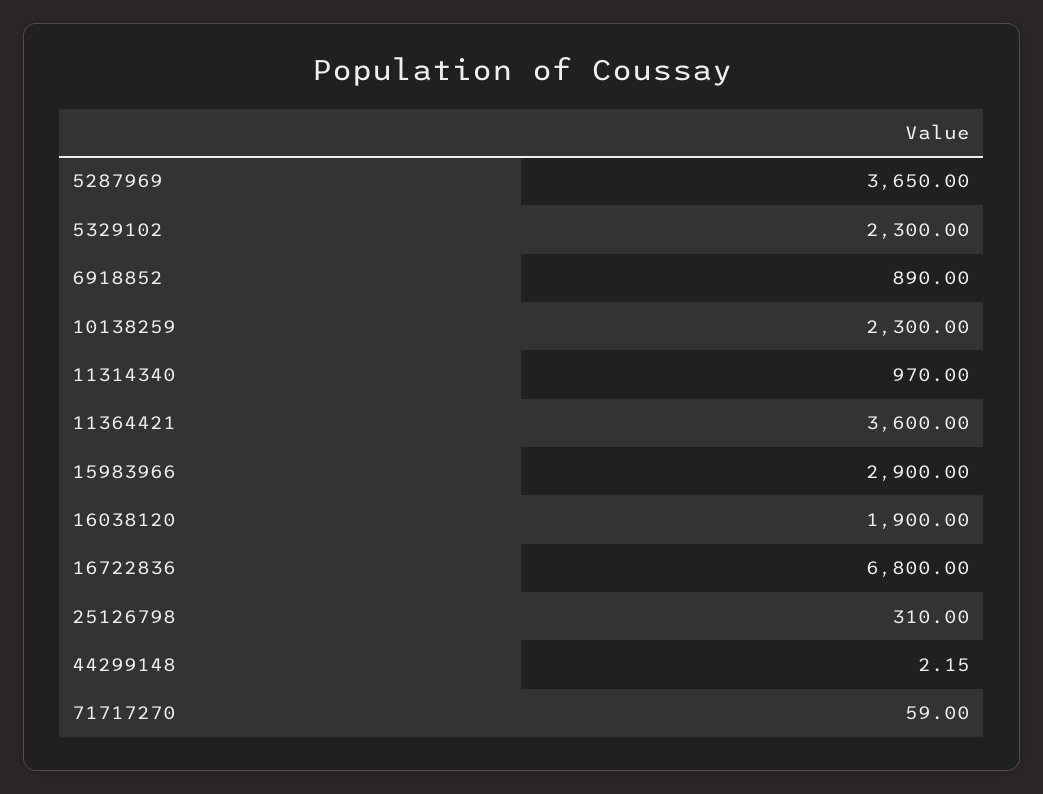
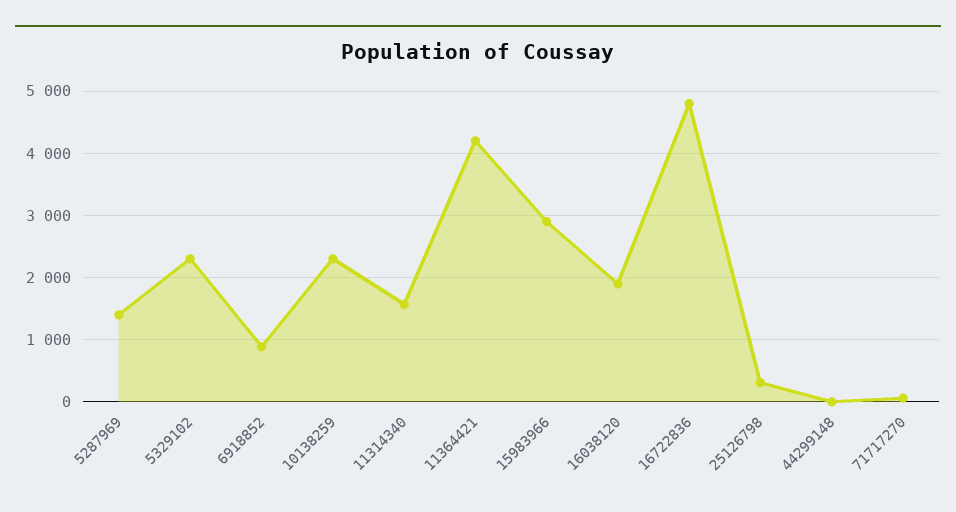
  {
-   "5287969": 3650,
+   "5287969": 1400,
    "5329102": 2300,
    "6918852": 890,
    "10138259": 2300,
-   "11314340": 970,
+   "11314340": 1600,
-   "11364421": 3600,
+   "11364421": 4200,
    "15983966": 2900,
    "16038120": 1900,
-   "16722836": 6800,
+   "16722836": 4800,
    "25126798": 310,
    "44299148": 2.15,
    "71717270": 59
  }

